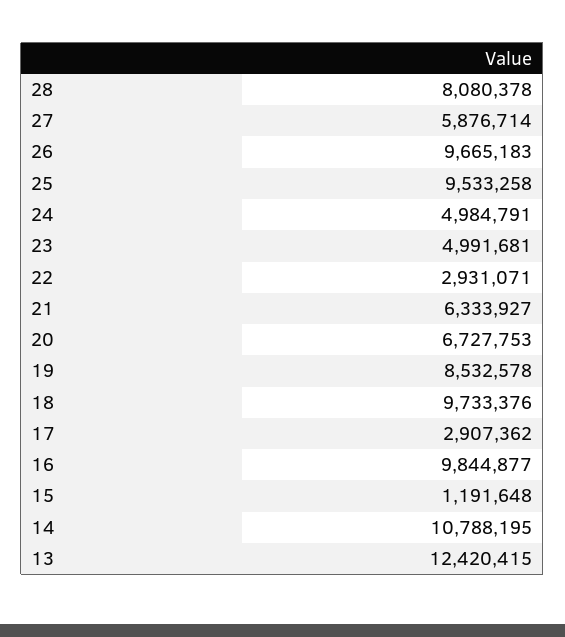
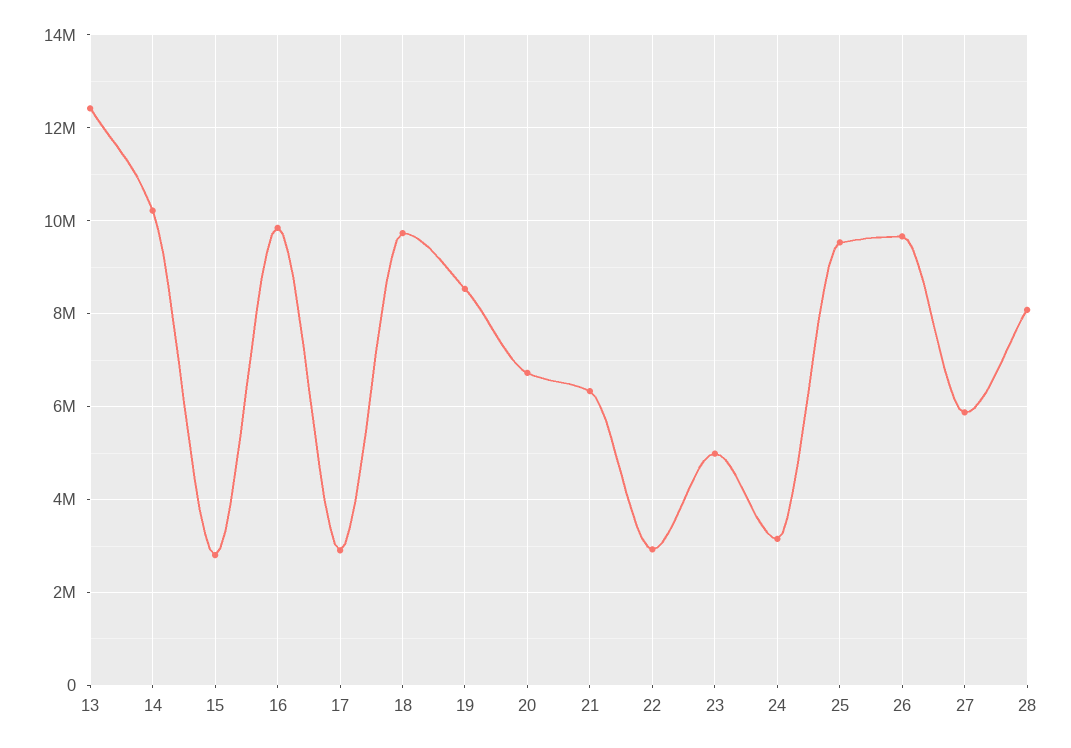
  {
    "28": 8080378,
    "27": 5876714,
    "26": 9665183,
    "25": 9533258,
-   "24": 4984791,
+   "24": 3200000,
    "23": 4991681,
    "22": 2931071,
    "21": 6333927,
    "20": 6727753,
    "19": 8532578,
    "18": 9733376,
    "17": 2907362,
    "16": 9844877,
-   "15": 1191648,
+   "15": 2800000,
-   "14": 10788195,
+   "14": 10200000,
    "13": 12420415
  }

